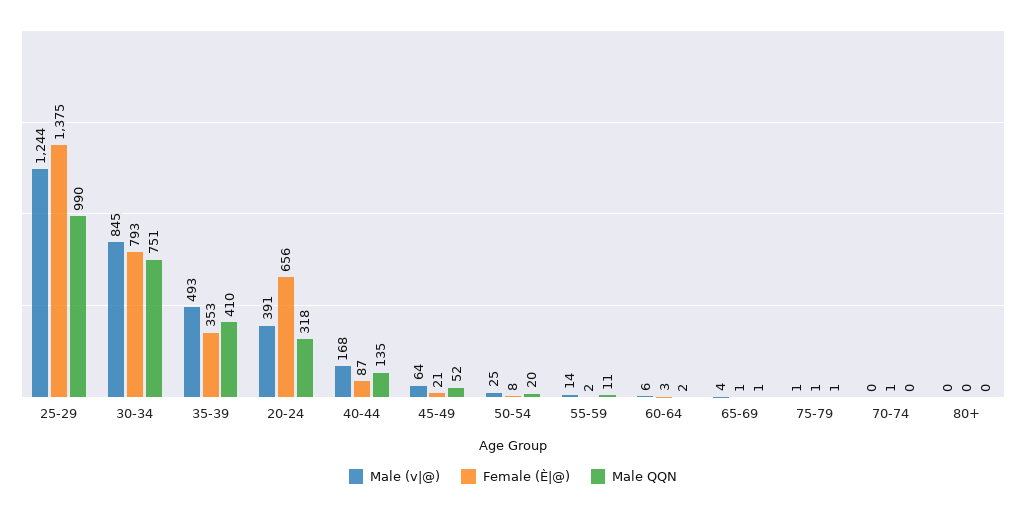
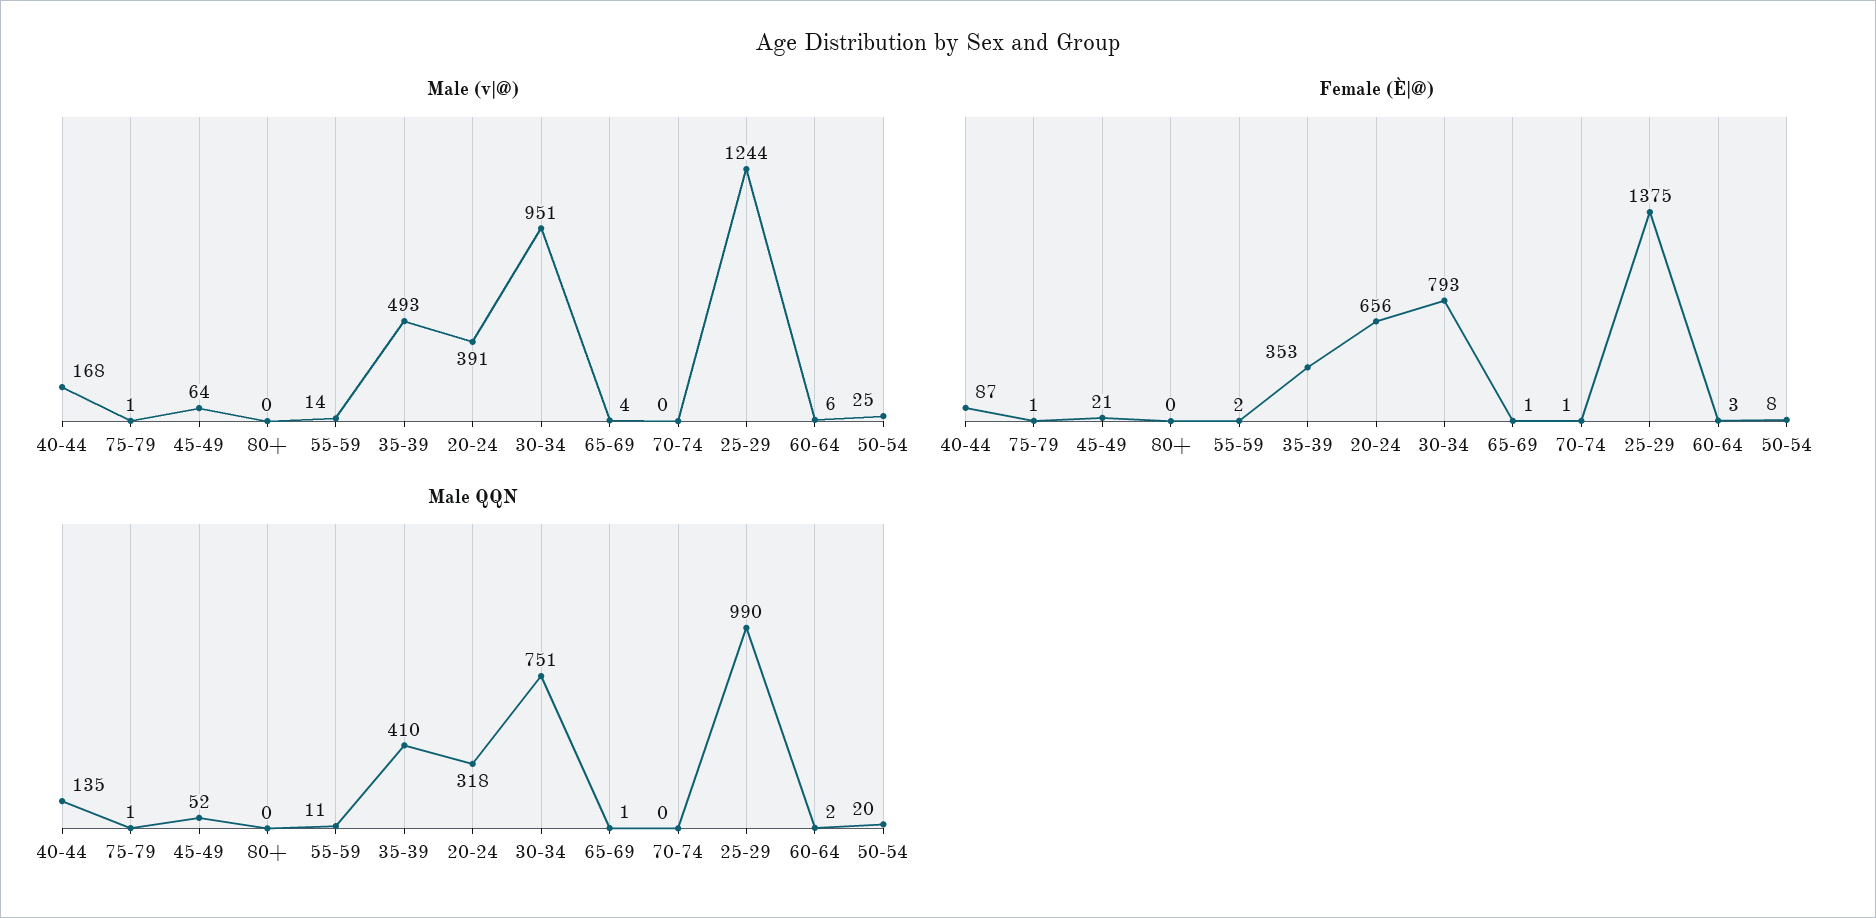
  {
    "Male (v|@)": {
      "25-29": 1244,
-     "30-34": 845,
+     "30-34": 951,
      "35-39": 493,
      "20-24": 391,
      "40-44": 168,
      "45-49": 64,
      "50-54": 25,
      "55-59": 14,
      "60-64": 6,
      "65-69": 4,
      "75-79": 1,
      "70-74": 0,
      "80+": 0
    },
    "Female (È|@)": {
      "25-29": 1375,
      "30-34": 793,
      "35-39": 353,
      "20-24": 656,
      "40-44": 87,
      "45-49": 21,
      "50-54": 8,
      "55-59": 2,
      "60-64": 3,
      "65-69": 1,
      "75-79": 1,
      "70-74": 1,
      "80+": 0
    },
    "Male QQN": {
      "25-29": 990,
      "30-34": 751,
      "35-39": 410,
      "20-24": 318,
      "40-44": 135,
      "45-49": 52,
      "50-54": 20,
      "55-59": 11,
      "60-64": 2,
      "65-69": 1,
      "75-79": 1,
      "70-74": 0,
      "80+": 0
    }
  }

